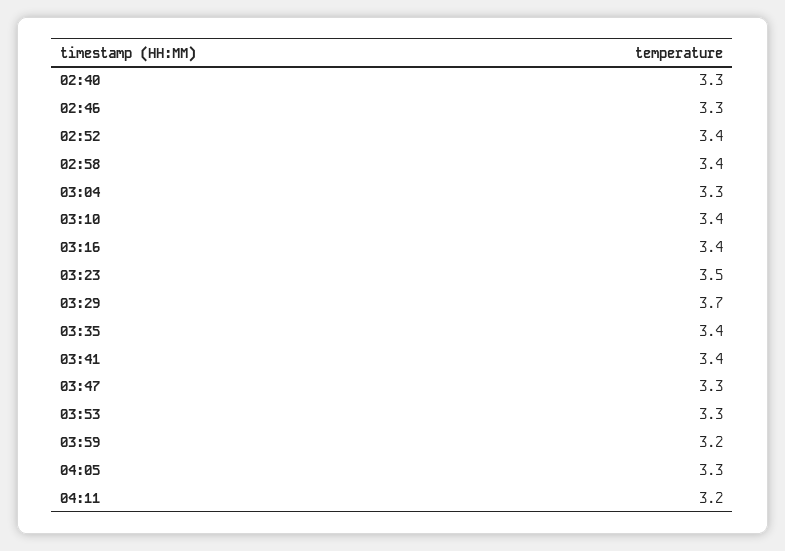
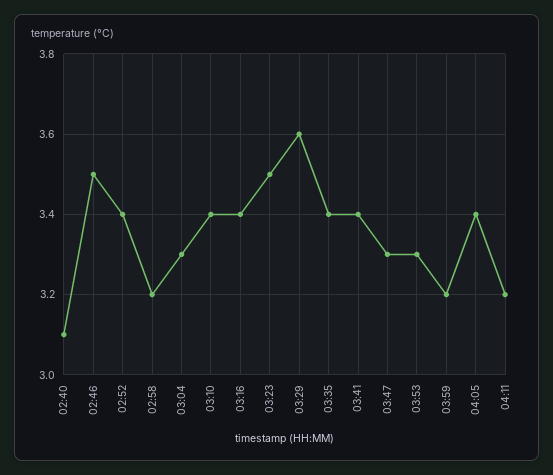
  {
-   "02:40": 3.3,
+   "02:40": 3.1,
-   "02:46": 3.3,
+   "02:46": 3.5,
    "02:52": 3.4,
-   "02:58": 3.4,
+   "02:58": 3.2,
    "03:04": 3.3,
    "03:10": 3.4,
    "03:16": 3.4,
    "03:23": 3.5,
-   "03:29": 3.7,
+   "03:29": 3.6,
    "03:35": 3.4,
    "03:41": 3.4,
    "03:47": 3.3,
    "03:53": 3.3,
    "03:59": 3.2,
-   "04:05": 3.3,
+   "04:05": 3.4,
    "04:11": 3.2
  }

